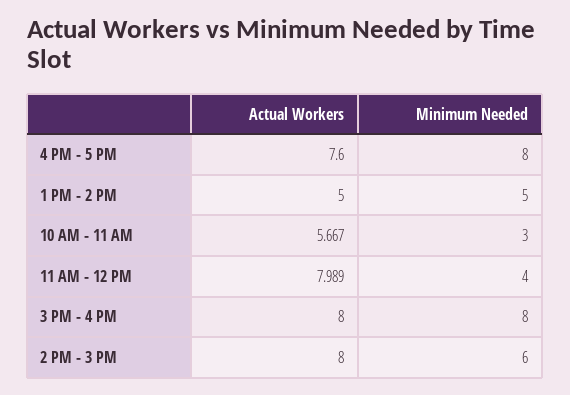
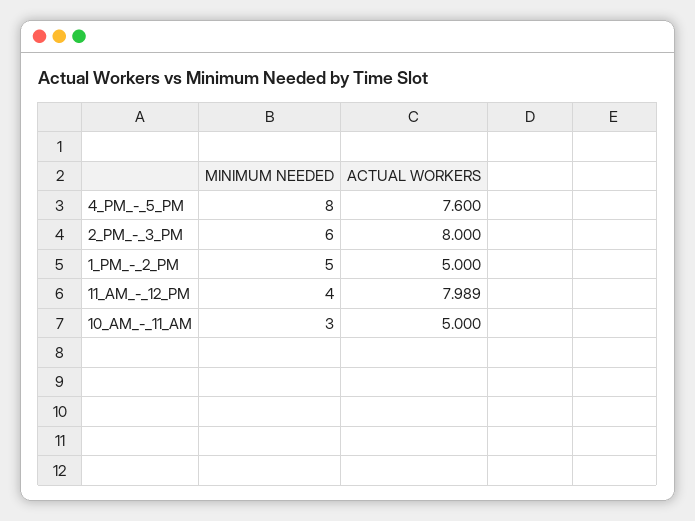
  {
    "Actual Workers": {
      "4 PM - 5 PM": 7.6,
      "1 PM - 2 PM": 5,
-     "10 AM - 11 AM": 5.667,
+     "10 AM - 11 AM": 5,
      "11 AM - 12 PM": 7.989,
-     "3 PM - 4 PM": 8,
      "2 PM - 3 PM": 8
    },
    "Minimum Needed": {
      "4 PM - 5 PM": 8,
      "1 PM - 2 PM": 5,
      "10 AM - 11 AM": 3,
      "11 AM - 12 PM": 4,
-     "3 PM - 4 PM": 8,
      "2 PM - 3 PM": 6
    }
  }

